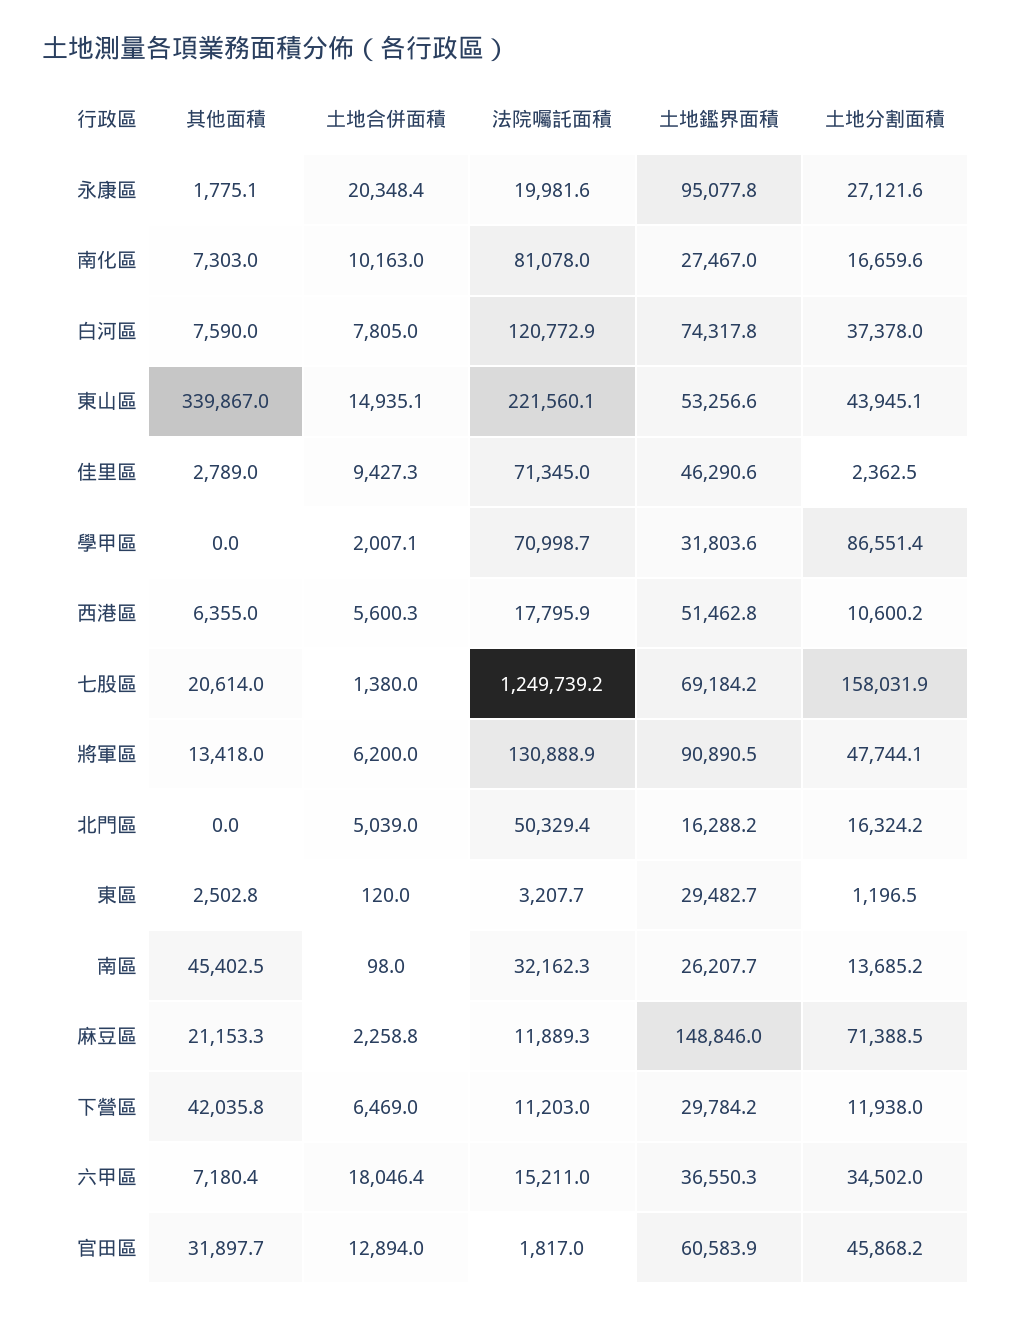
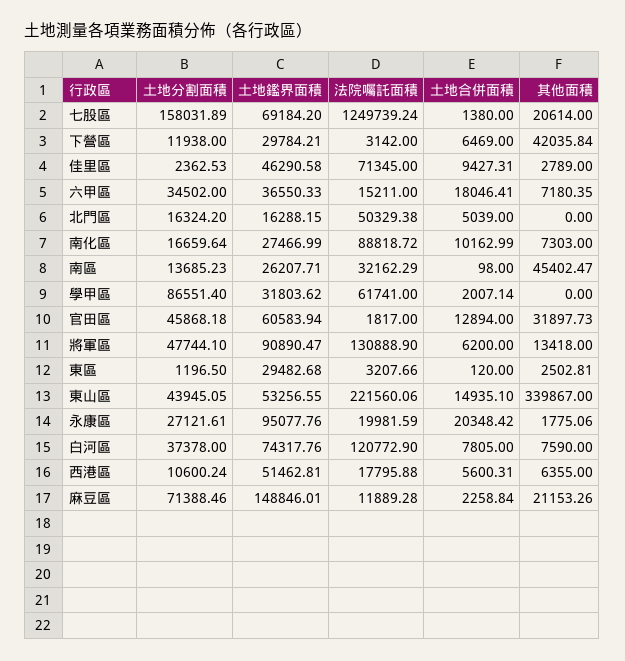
  {
    "其他面積": {
      "永康區": 1775.06,
      "南化區": 7303,
      "白河區": 7590,
      "東山區": 339867,
      "佳里區": 2789,
      "學甲區": 0,
      "西港區": 6355,
      "七股區": 20614,
      "將軍區": 13418,
      "北門區": 0,
      "東區": 2502.81,
      "南區": 45402.47,
      "麻豆區": 21153.26,
      "下營區": 42035.84,
      "六甲區": 7180.35,
      "官田區": 31897.73
    },
    "土地合併面積": {
      "永康區": 20348.42,
      "南化區": 10162.99,
      "白河區": 7805,
      "東山區": 14935.1,
      "佳里區": 9427.31,
      "學甲區": 2007.14,
      "西港區": 5600.31,
      "七股區": 1380,
      "將軍區": 6200,
      "北門區": 5039,
      "東區": 120,
      "南區": 98,
      "麻豆區": 2258.84,
      "下營區": 6469,
      "六甲區": 18046.41,
      "官田區": 12894
    },
    "法院囑託面積": {
      "永康區": 19981.59,
-     "南化區": 81078,
+     "南化區": 88818.72,
      "白河區": 120772.9,
      "東山區": 221560.06,
      "佳里區": 71345,
-     "學甲區": 70998.7,
+     "學甲區": 61741,
      "西港區": 17795.88,
      "七股區": 1249739.24,
      "將軍區": 130888.9,
      "北門區": 50329.38,
      "東區": 3207.66,
      "南區": 32162.29,
      "麻豆區": 11889.28,
-     "下營區": 11203,
+     "下營區": 3142,
      "六甲區": 15211,
      "官田區": 1817
    },
    "土地鑑界面積": {
      "永康區": 95077.76,
      "南化區": 27466.99,
      "白河區": 74317.76,
      "東山區": 53256.55,
      "佳里區": 46290.58,
      "學甲區": 31803.62,
      "西港區": 51462.81,
      "七股區": 69184.2,
      "將軍區": 90890.47,
      "北門區": 16288.15,
      "東區": 29482.68,
      "南區": 26207.71,
      "麻豆區": 148846.01,
      "下營區": 29784.21,
      "六甲區": 36550.33,
      "官田區": 60583.94
    },
    "土地分割面積": {
      "永康區": 27121.61,
      "南化區": 16659.64,
      "白河區": 37378,
      "東山區": 43945.05,
      "佳里區": 2362.53,
      "學甲區": 86551.4,
      "西港區": 10600.24,
      "七股區": 158031.89,
      "將軍區": 47744.1,
      "北門區": 16324.2,
      "東區": 1196.5,
      "南區": 13685.23,
      "麻豆區": 71388.46,
      "下營區": 11938,
      "六甲區": 34502,
      "官田區": 45868.18
    }
  }

